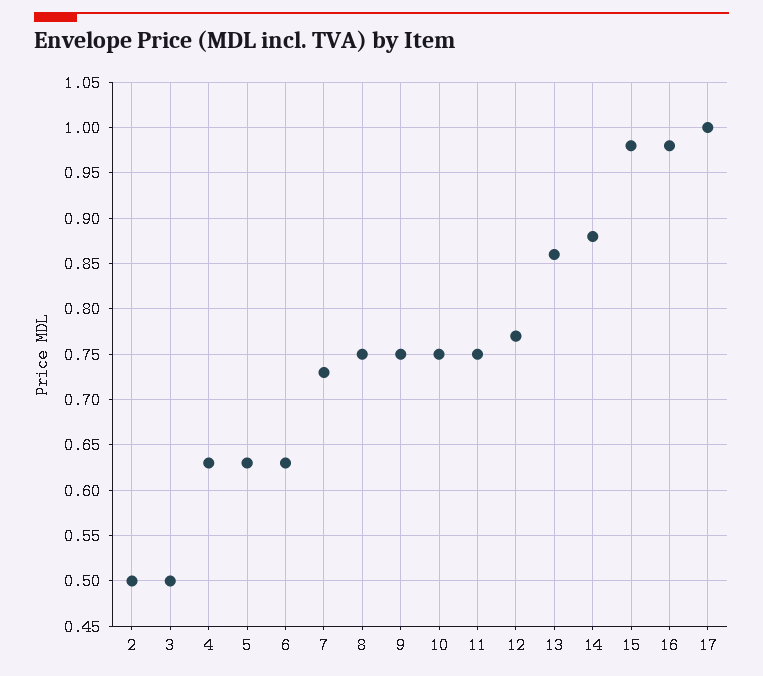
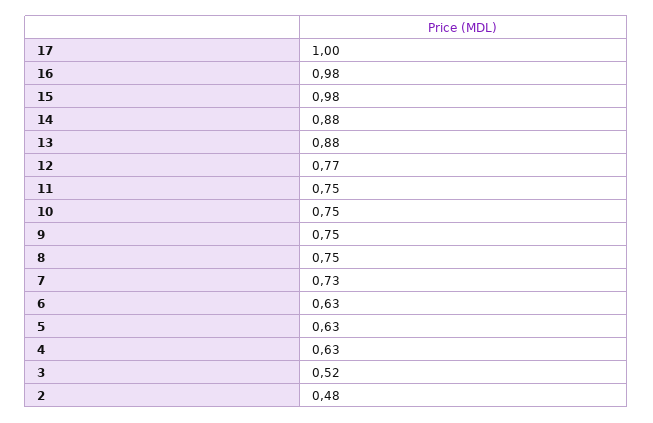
  {
-   "2": 0.5,
+   "2": 0.48,
-   "3": 0.5,
+   "3": 0.52,
    "4": 0.63,
    "5": 0.63,
    "6": 0.63,
    "7": 0.73,
    "8": 0.75,
    "9": 0.75,
    "10": 0.75,
    "11": 0.75,
    "12": 0.77,
-   "13": 0.86,
+   "13": 0.88,
    "14": 0.88,
    "15": 0.98,
    "16": 0.98,
    "17": 1
  }

